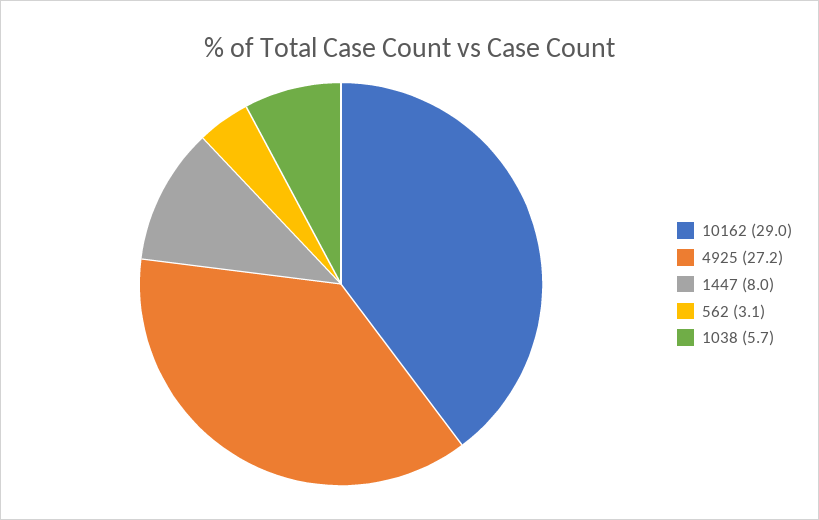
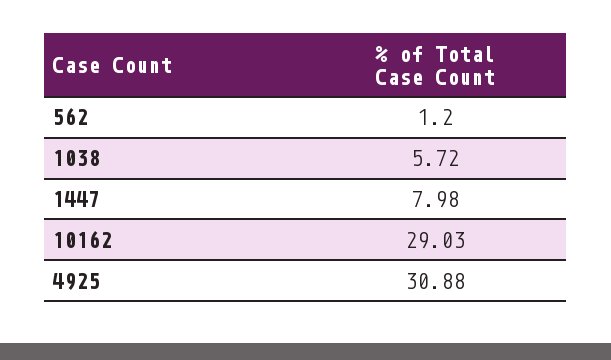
  {
    "10162": 29.03,
-   "4925": 27.2,
+   "4925": 30.88,
    "1447": 7.98,
-   "562": 3.1,
+   "562": 1.2,
    "1038": 5.72
  }

